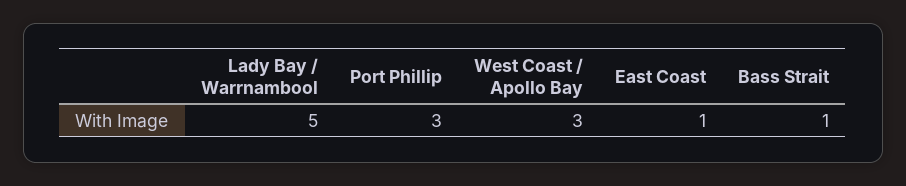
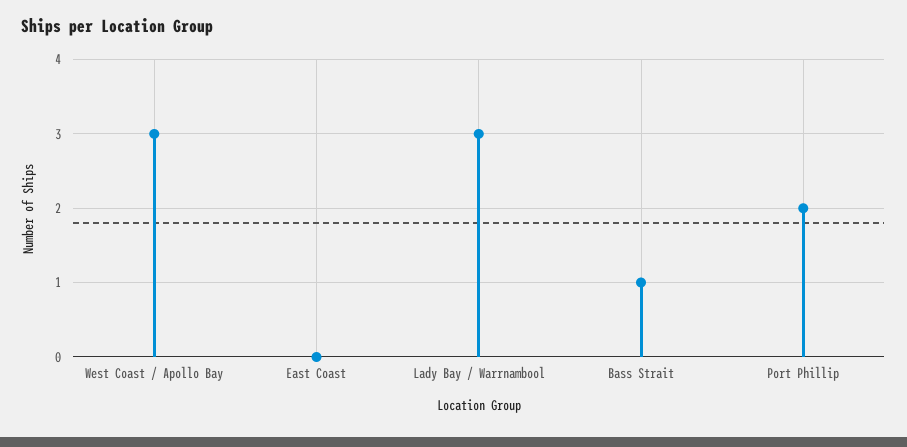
  {
-   "Lady Bay / Warrnambool": 5,
+   "Lady Bay / Warrnambool": 3,
-   "Port Phillip": 3,
+   "Port Phillip": 2,
    "West Coast / Apollo Bay": 3,
-   "East Coast": 1,
+   "East Coast": 0,
    "Bass Strait": 1
  }

